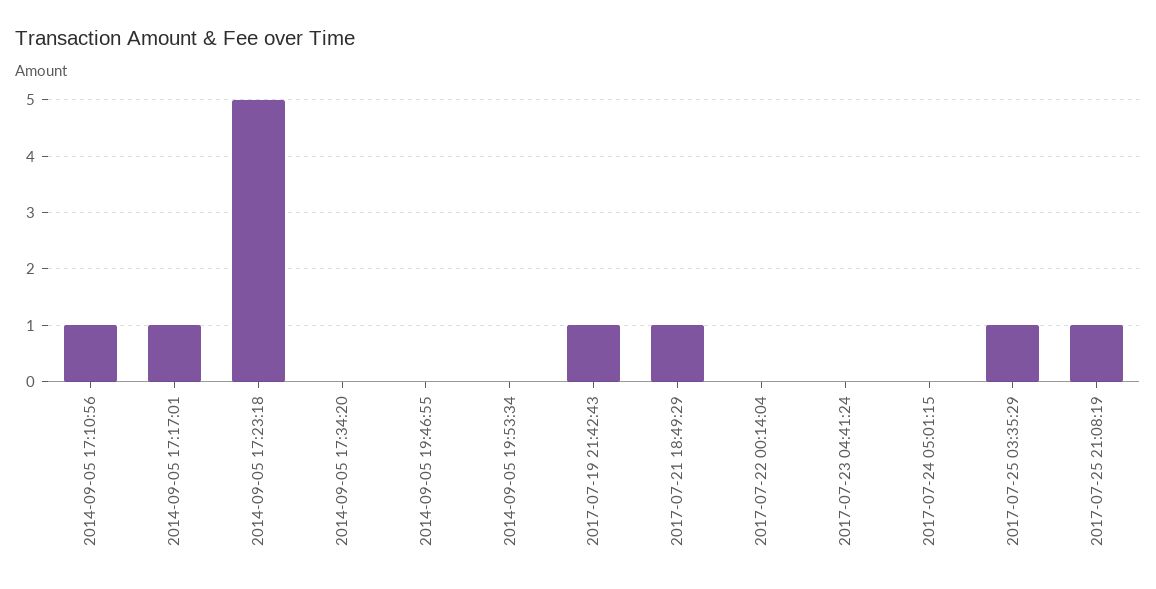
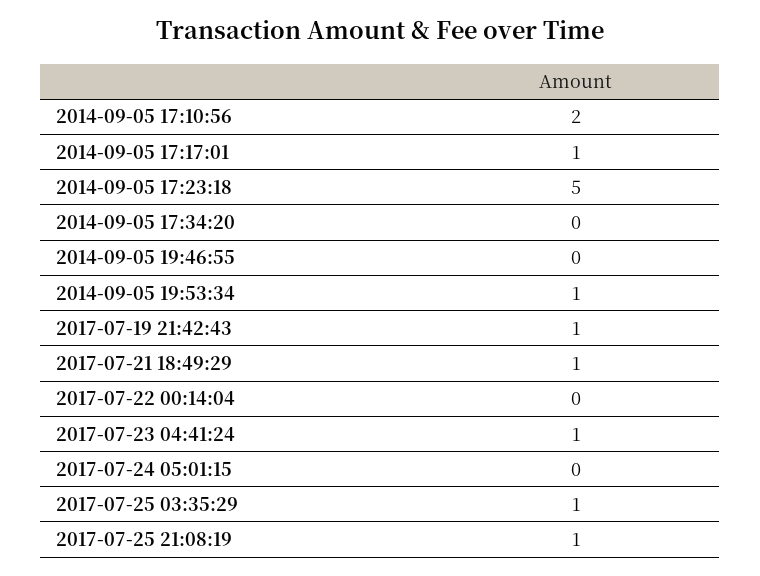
  {
-   "2014-09-05 17:10:56": 1,
+   "2014-09-05 17:10:56": 2,
    "2014-09-05 17:17:01": 1,
    "2014-09-05 17:23:18": 5,
    "2014-09-05 17:34:20": 0,
    "2014-09-05 19:46:55": 0,
-   "2014-09-05 19:53:34": 0,
+   "2014-09-05 19:53:34": 1,
    "2017-07-19 21:42:43": 1,
    "2017-07-21 18:49:29": 1,
    "2017-07-22 00:14:04": 0,
-   "2017-07-23 04:41:24": 0,
+   "2017-07-23 04:41:24": 1,
    "2017-07-24 05:01:15": 0,
    "2017-07-25 03:35:29": 1,
    "2017-07-25 21:08:19": 1
  }

